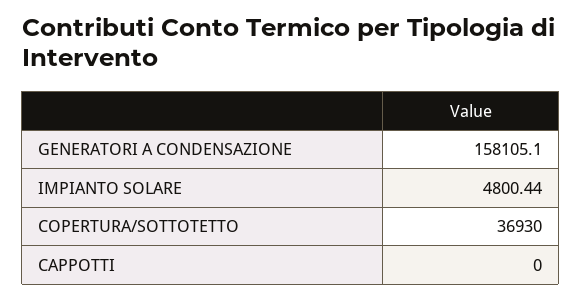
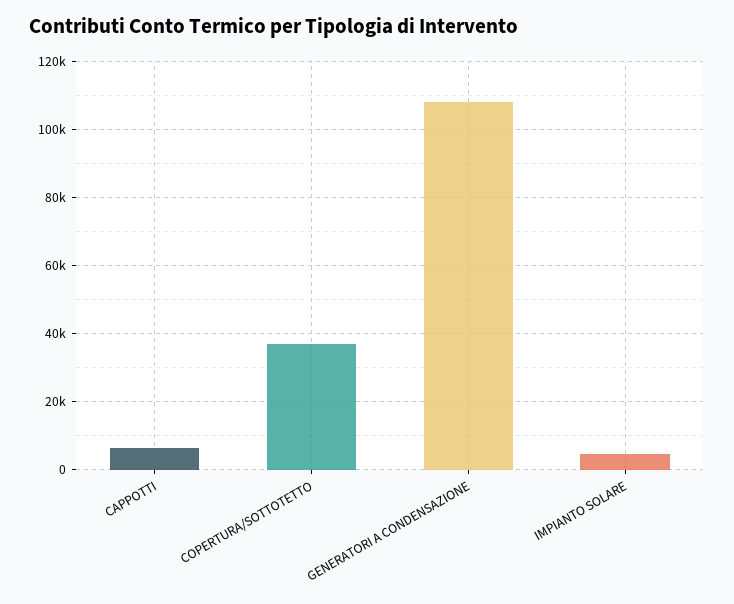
  {
-   "GENERATORI A CONDENSAZIONE": 158105.1,
+   "GENERATORI A CONDENSAZIONE": 108000,
    "IMPIANTO SOLARE": 4800.44,
    "COPERTURA/SOTTOTETTO": 36930,
-   "CAPPOTTI": 0
+   "CAPPOTTI": 6000
  }

